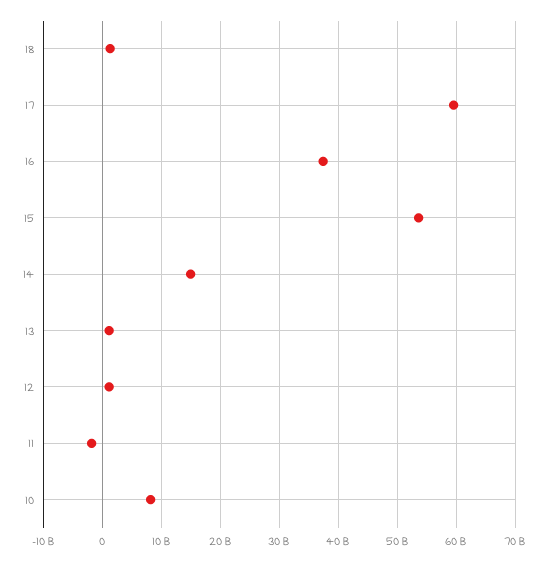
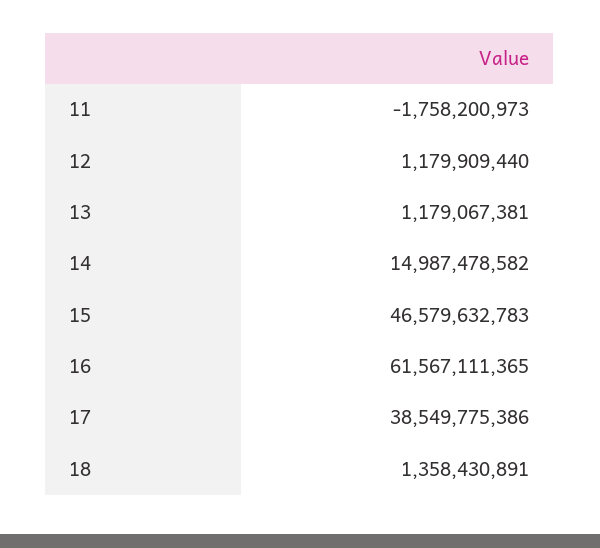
  {
    "18": 1358430891,
-   "17": 60000000000,
+   "17": 38549775386,
-   "16": 38000000000,
+   "16": 61567111365,
-   "15": 54000000000,
+   "15": 46579632783,
    "14": 14987478582,
    "13": 1179067381,
    "12": 1179909440,
-   "11": -1758200973,
+   "11": -1758200973
-   "10": 8000000000
  }

